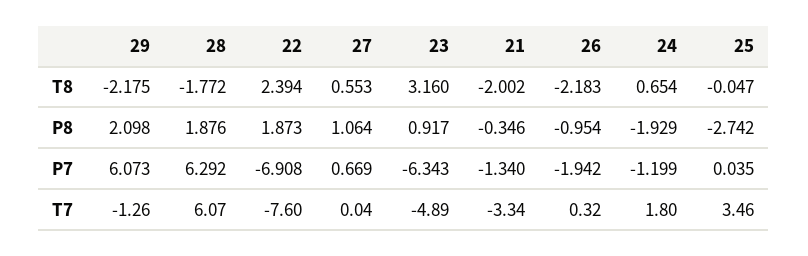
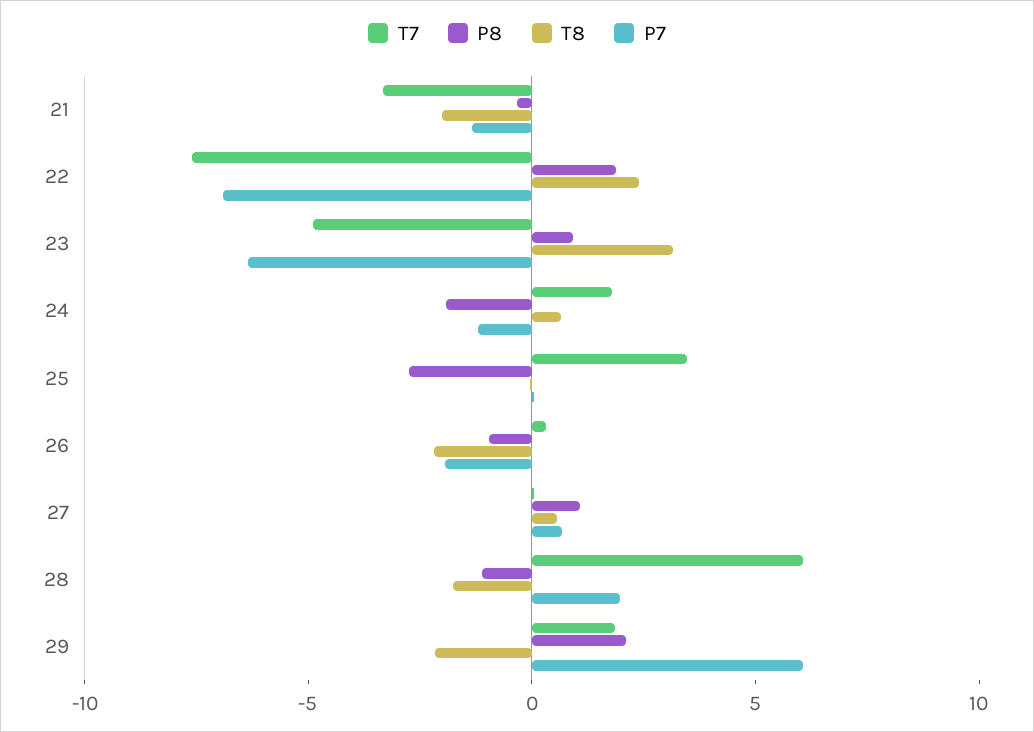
  {
    "T8": {
      "29": -2.175,
      "28": -1.772,
      "22": 2.394,
      "27": 0.553,
      "23": 3.16,
      "21": -2.002,
      "26": -2.183,
      "24": 0.654,
      "25": -0.047
    },
    "P8": {
      "29": 2.098,
-     "28": 1.876,
+     "28": -1,
      "22": 1.873,
      "27": 1.064,
      "23": 0.917,
      "21": -0.346,
      "26": -0.954,
      "24": -1.929,
      "25": -2.742
    },
    "P7": {
      "29": 6.073,
-     "28": 6.292,
+     "28": 2,
      "22": -6.908,
      "27": 0.669,
      "23": -6.343,
      "21": -1.34,
      "26": -1.942,
      "24": -1.199,
      "25": 0.035
    },
    "T7": {
-     "29": -1.26,
+     "29": 2,
      "28": 6.07,
      "22": -7.6,
      "27": 0.04,
      "23": -4.89,
      "21": -3.34,
      "26": 0.32,
      "24": 1.8,
      "25": 3.46
    }
  }

